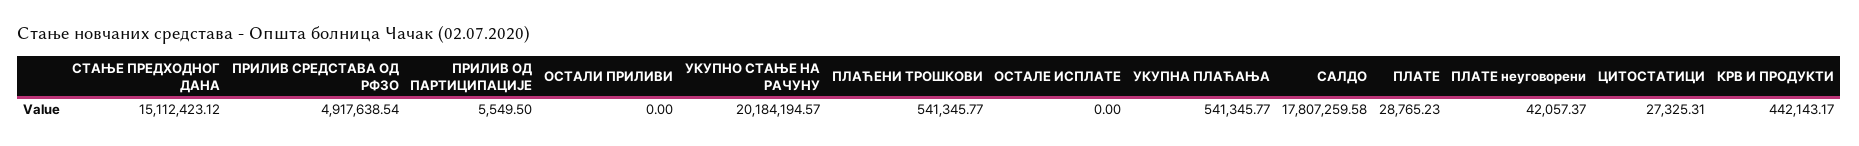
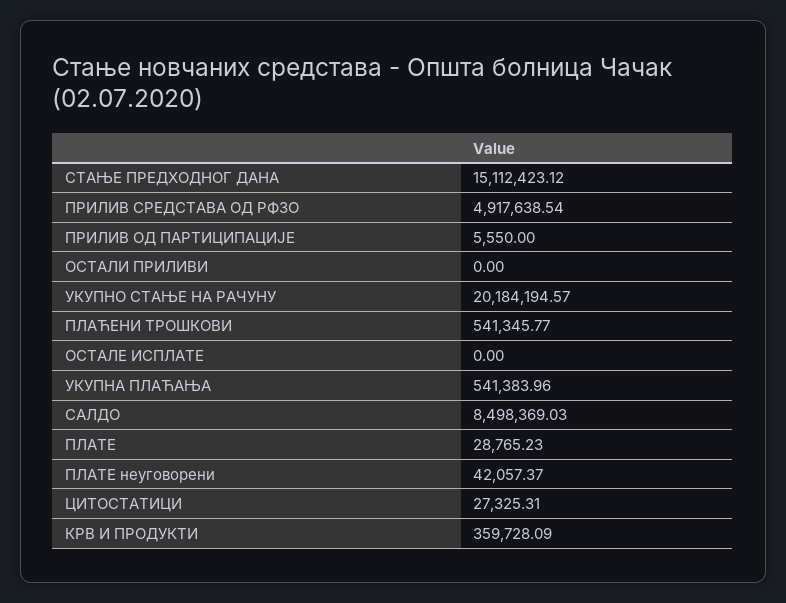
  {
    "СТАЊЕ ПРЕДХОДНОГ ДАНА": 15112423.12,
    "ПРИЛИВ СРЕДСТАВА ОД РФЗО": 4917638.54,
-   "ПРИЛИВ ОД ПАРТИЦИПАЦИЈЕ": 5549.5,
+   "ПРИЛИВ ОД ПАРТИЦИПАЦИЈЕ": 5550,
    "ОСТАЛИ ПРИЛИВИ": 0,
    "УКУПНО СТАЊЕ НА РАЧУНУ": 20184194.57,
    "ПЛАЋЕНИ ТРОШКОВИ": 541345.77,
    "ОСТАЛЕ ИСПЛАТЕ": 0,
-   "УКУПНА ПЛАЋАЊА": 541345.77,
+   "УКУПНА ПЛАЋАЊА": 541383.96,
-   "САЛДО": 17807259.58,
+   "САЛДО": 8498369.03,
    "ПЛАТЕ": 28765.23,
    "ПЛАТЕ неуговорени": 42057.37,
    "ЦИТОСТАТИЦИ": 27325.31,
-   "КРВ И ПРОДУКТИ": 442143.17
+   "КРВ И ПРОДУКТИ": 359728.09
  }

